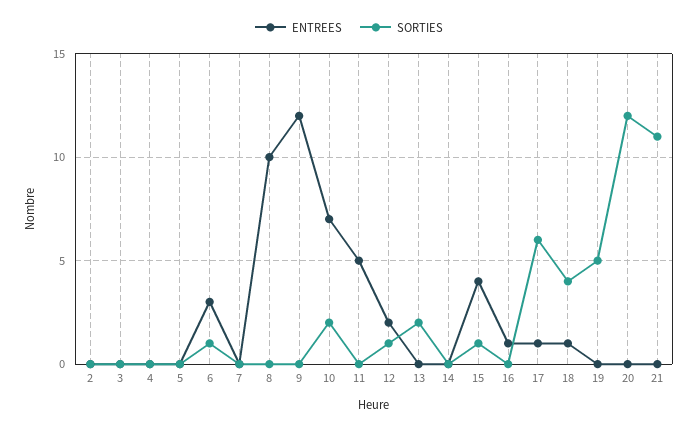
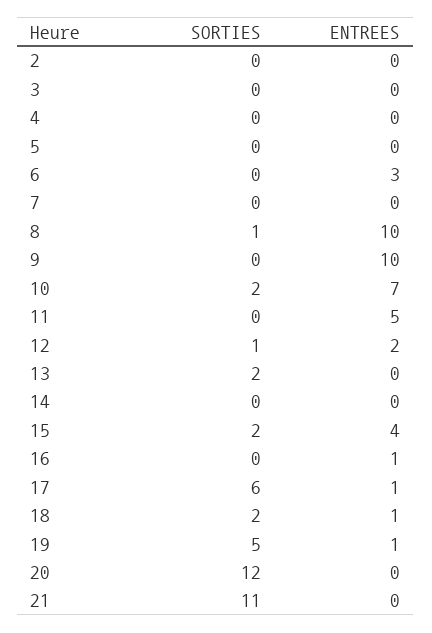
  {
    "ENTREES": {
      "2": 0,
      "3": 0,
      "4": 0,
      "5": 0,
      "6": 3,
      "7": 0,
      "8": 10,
-     "9": 12,
+     "9": 10,
      "10": 7,
      "11": 5,
      "12": 2,
      "13": 0,
      "14": 0,
      "15": 4,
      "16": 1,
      "17": 1,
      "18": 1,
-     "19": 0,
+     "19": 1,
      "20": 0,
      "21": 0
    },
    "SORTIES": {
      "2": 0,
      "3": 0,
      "4": 0,
      "5": 0,
-     "6": 1,
+     "6": 0,
      "7": 0,
-     "8": 0,
+     "8": 1,
      "9": 0,
      "10": 2,
      "11": 0,
      "12": 1,
      "13": 2,
      "14": 0,
-     "15": 1,
+     "15": 2,
      "16": 0,
      "17": 6,
-     "18": 4,
+     "18": 2,
      "19": 5,
      "20": 12,
      "21": 11
    }
  }

